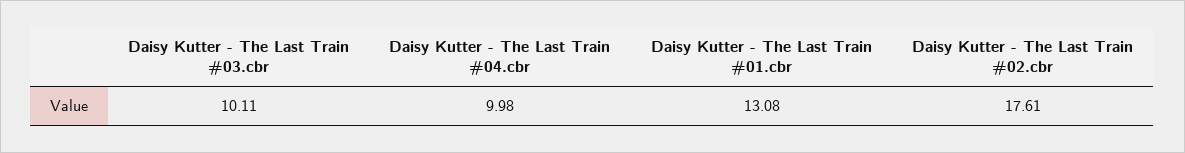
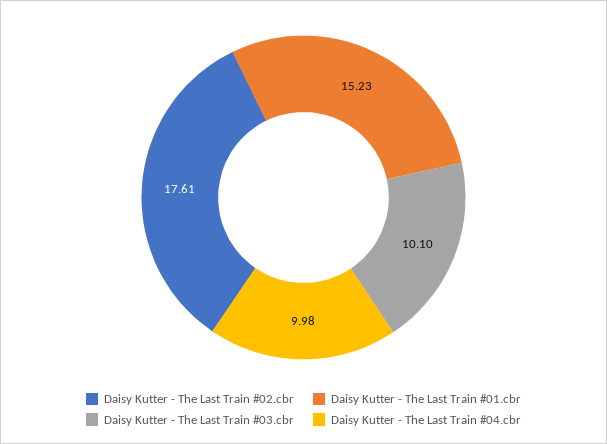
  {
-   "Daisy Kutter - The Last Train #03.cbr": 10.11,
+   "Daisy Kutter - The Last Train #03.cbr": 10.1,
    "Daisy Kutter - The Last Train #04.cbr": 9.98,
-   "Daisy Kutter - The Last Train #01.cbr": 13.08,
+   "Daisy Kutter - The Last Train #01.cbr": 15.23,
    "Daisy Kutter - The Last Train #02.cbr": 17.61
  }

